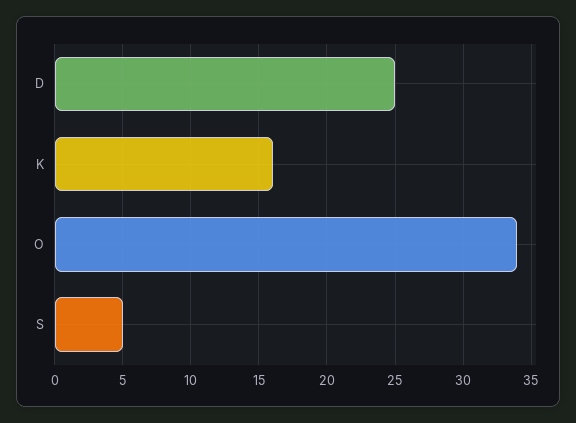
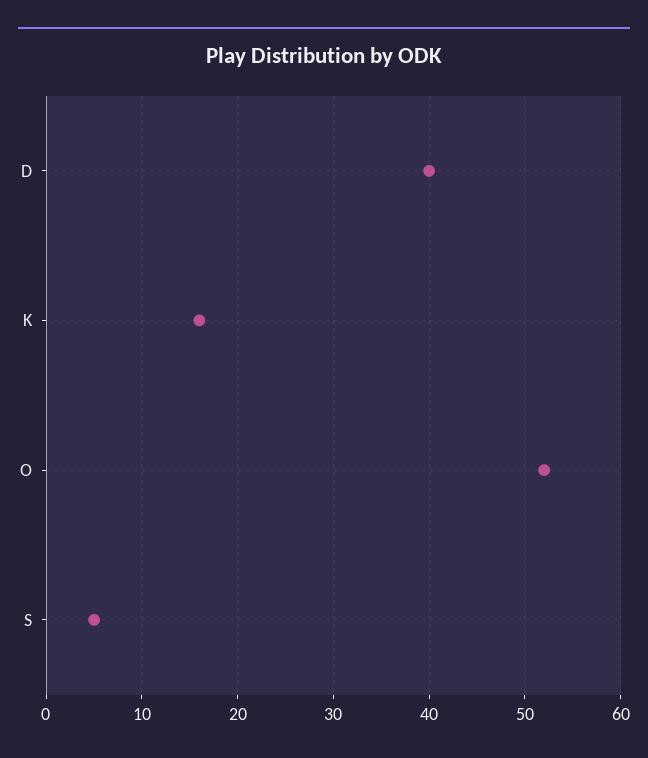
  {
-   "D": 25,
+   "D": 40,
    "K": 16,
-   "O": 34,
+   "O": 52,
    "S": 5
  }

